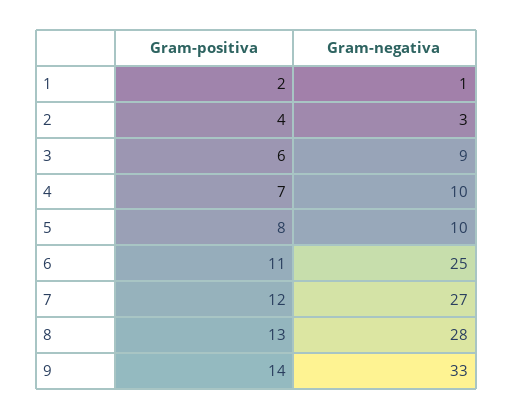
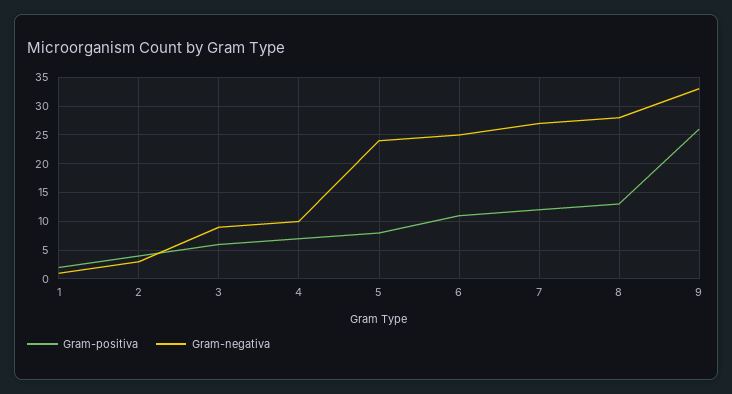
  {
    "Gram-positiva": {
      "1": 2,
      "2": 4,
      "3": 6,
      "4": 7,
      "5": 8,
      "6": 11,
      "7": 12,
      "8": 13,
-     "9": 14
+     "9": 25
    },
    "Gram-negativa": {
      "1": 1,
      "2": 3,
      "3": 9,
      "4": 10,
-     "5": 10,
+     "5": 25,
      "6": 25,
      "7": 27,
      "8": 28,
      "9": 33
    }
  }

